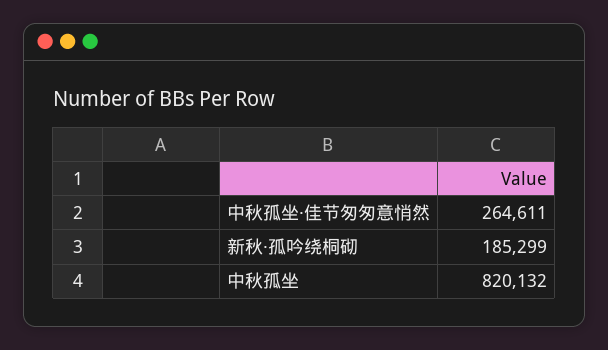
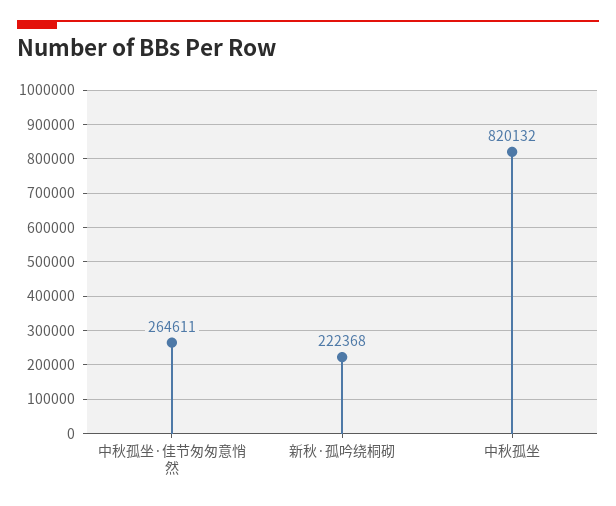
  {
    "中秋孤坐·佳节匆匆意悄然": 264611,
-   "新秋·孤吟绕桐砌": 185299,
+   "新秋·孤吟绕桐砌": 222368,
    "中秋孤坐": 820132
  }

